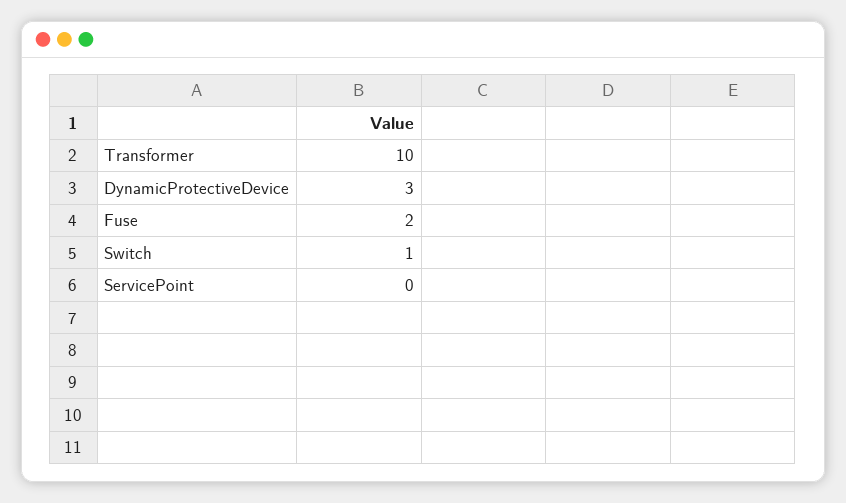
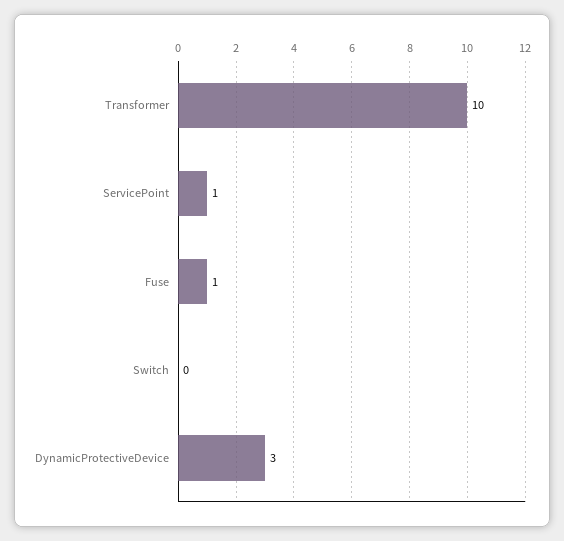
  {
    "Transformer": 10,
    "DynamicProtectiveDevice": 3,
-   "Fuse": 2,
+   "Fuse": 1,
-   "Switch": 1,
+   "Switch": 0,
-   "ServicePoint": 0
+   "ServicePoint": 1
  }

